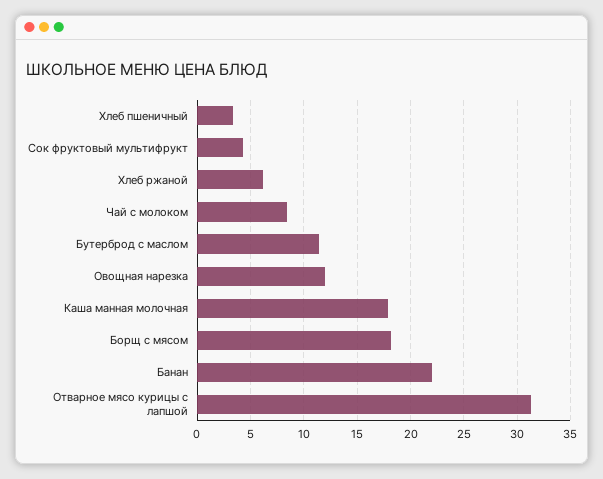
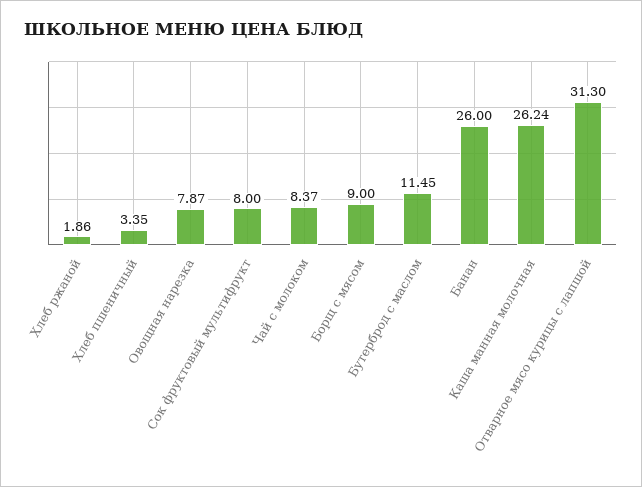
  {
    "Хлеб пшеничный": 3.35,
-   "Сок фруктовый мультифрукт": 4,
+   "Сок фруктовый мультифрукт": 8,
-   "Хлеб ржаной": 6,
+   "Хлеб ржаной": 1.86,
    "Чай с молоком": 8.37,
    "Бутерброд с маслом": 11.45,
-   "Овощная нарезка": 12,
+   "Овощная нарезка": 7.87,
-   "Каша манная молочная": 18,
+   "Каша манная молочная": 26.24,
-   "Борщ с мясом": 18,
+   "Борщ с мясом": 9,
-   "Банан": 22,
+   "Банан": 26,
    "Отварное мясо курицы с лапшой": 31.3
  }

